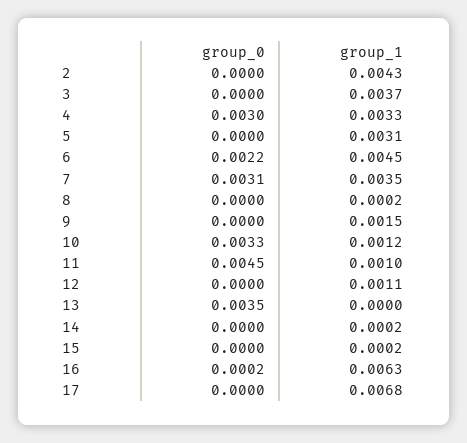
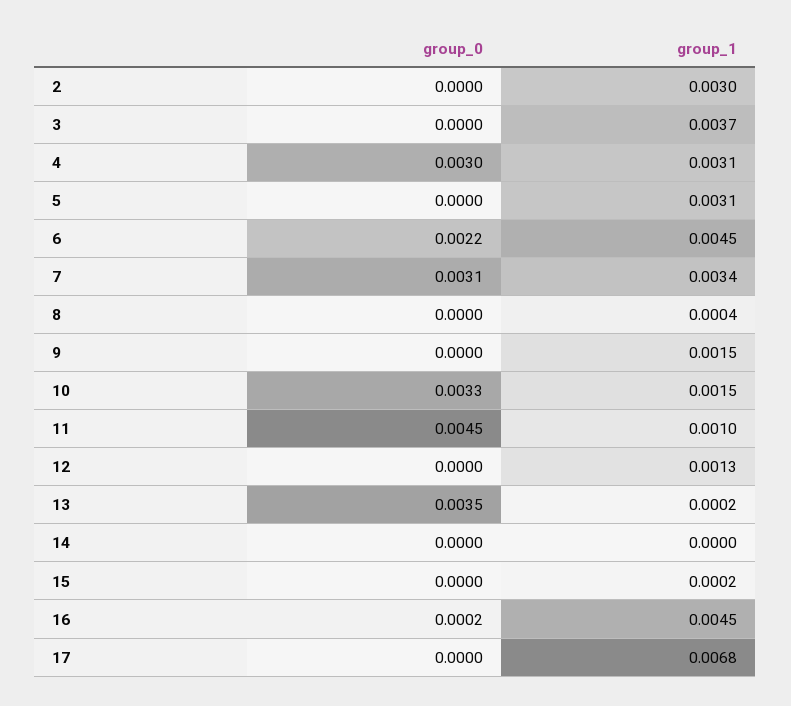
  {
    "group_0": {
      "2": 0,
      "3": 0,
      "4": 0.003,
      "5": 0,
      "6": 0.0022,
      "7": 0.0031,
      "8": 0,
      "9": 0,
      "10": 0.0033,
      "11": 0.0045,
      "12": 0,
      "13": 0.0035,
      "14": 0,
      "15": 0,
      "16": 0.0002,
      "17": 0
    },
    "group_1": {
-     "2": 0.0043,
+     "2": 0.003,
      "3": 0.0037,
-     "4": 0.0033,
+     "4": 0.0031,
      "5": 0.0031,
      "6": 0.0045,
-     "7": 0.0035,
+     "7": 0.0034,
-     "8": 0.0002,
+     "8": 0.0004,
      "9": 0.0015,
-     "10": 0.0012,
+     "10": 0.0015,
      "11": 0.001,
-     "12": 0.0011,
+     "12": 0.0013,
-     "13": 0,
+     "13": 0.0002,
-     "14": 0.0002,
+     "14": 0,
      "15": 0.0002,
-     "16": 0.0063,
+     "16": 0.0045,
      "17": 0.0068
    }
  }

